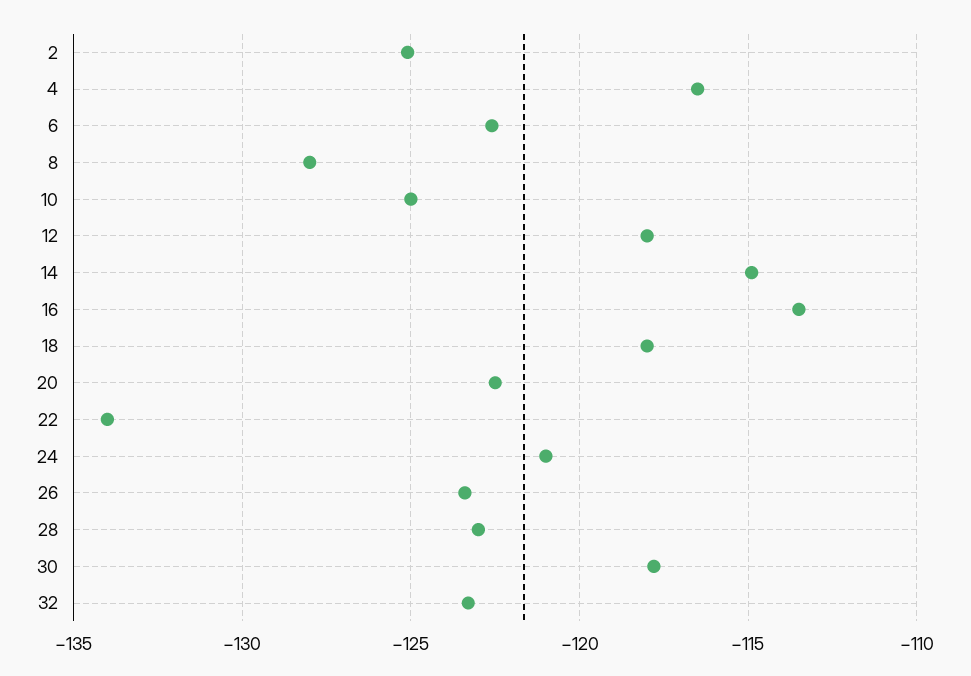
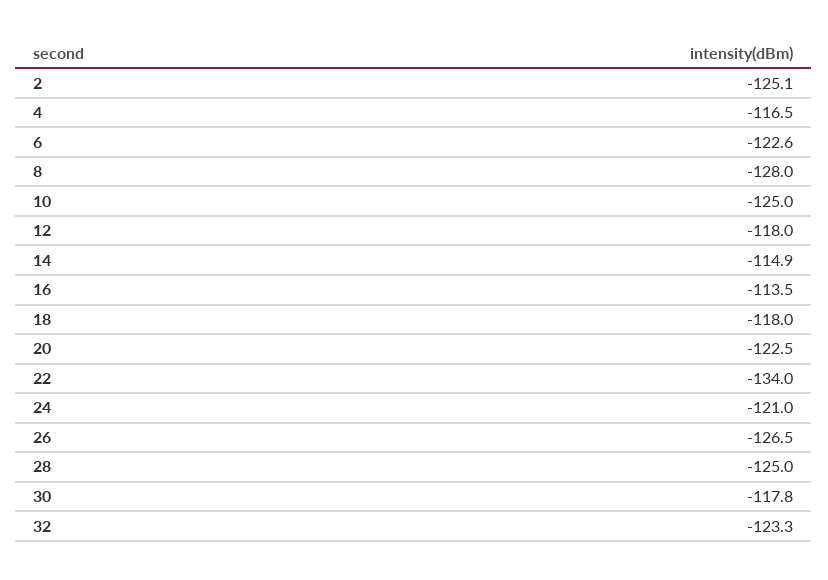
  {
    "2": -125.1,
    "4": -116.5,
    "6": -122.6,
    "8": -128,
    "10": -125,
    "12": -118,
    "14": -114.9,
    "16": -113.5,
    "18": -118,
    "20": -122.5,
    "22": -134,
    "24": -121,
-   "26": -123.5,
+   "26": -126.5,
-   "28": -123,
+   "28": -125,
    "30": -117.8,
    "32": -123.3
  }

